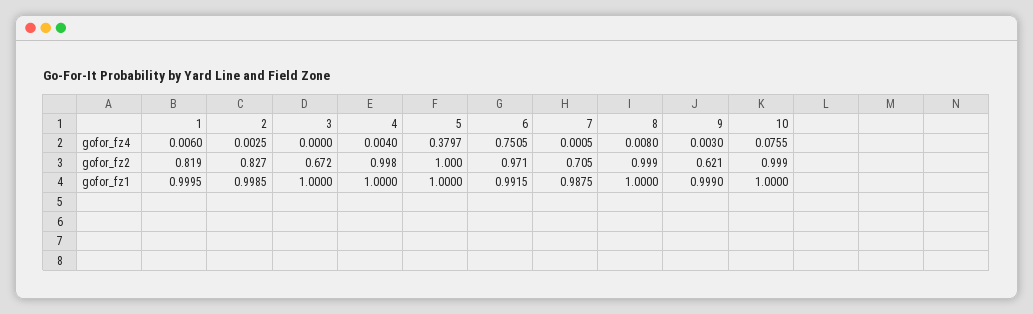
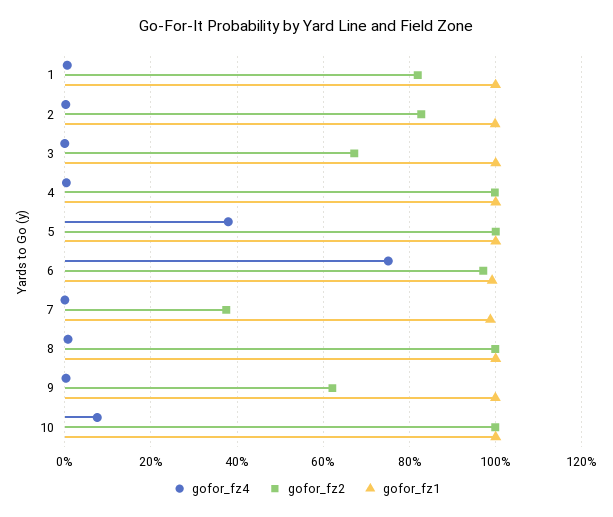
  {
    "gofor_fz4": {
      "1": 0.006,
      "2": 0.0025,
      "3": 0,
      "4": 0.004,
      "5": 0.3797,
      "6": 0.7505,
      "7": 0.0005,
      "8": 0.008,
      "9": 0.003,
      "10": 0.0755
    },
    "gofor_fz2": {
      "1": 0.819,
      "2": 0.827,
      "3": 0.672,
      "4": 0.998,
      "5": 1,
      "6": 0.971,
-     "7": 0.705,
+     "7": 0.38,
      "8": 0.999,
      "9": 0.621,
      "10": 0.999
    },
    "gofor_fz1": {
      "1": 0.9995,
      "2": 0.9985,
      "3": 1,
      "4": 1,
      "5": 1,
      "6": 0.9915,
      "7": 0.9875,
      "8": 1,
      "9": 0.999,
      "10": 1
    }
  }

